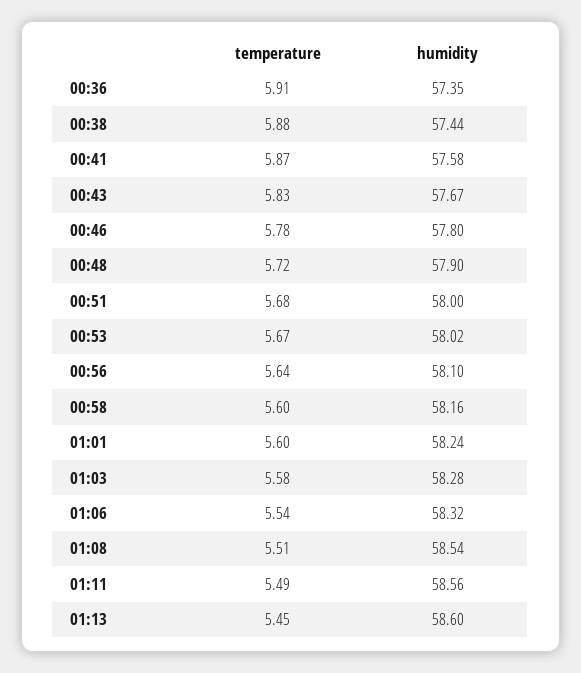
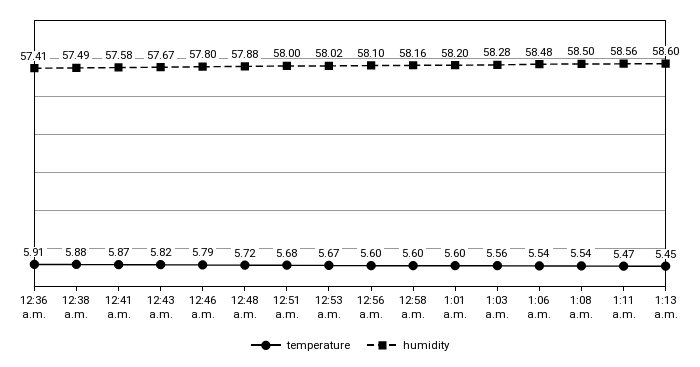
  {
    "temperature": {
      "00:36": 5.91,
      "00:38": 5.88,
      "00:41": 5.87,
-     "00:43": 5.83,
+     "00:43": 5.82,
-     "00:46": 5.78,
+     "00:46": 5.79,
      "00:48": 5.72,
      "00:51": 5.68,
      "00:53": 5.67,
-     "00:56": 5.64,
+     "00:56": 5.6,
      "00:58": 5.6,
      "01:01": 5.6,
-     "01:03": 5.58,
+     "01:03": 5.56,
      "01:06": 5.54,
-     "01:08": 5.51,
+     "01:08": 5.54,
-     "01:11": 5.49,
+     "01:11": 5.47,
      "01:13": 5.45
    },
    "humidity": {
-     "00:36": 57.35,
+     "00:36": 57.41,
-     "00:38": 57.44,
+     "00:38": 57.49,
      "00:41": 57.58,
      "00:43": 57.67,
      "00:46": 57.8,
-     "00:48": 57.9,
+     "00:48": 57.88,
      "00:51": 58,
      "00:53": 58.02,
      "00:56": 58.1,
      "00:58": 58.16,
-     "01:01": 58.24,
+     "01:01": 58.2,
      "01:03": 58.28,
-     "01:06": 58.32,
+     "01:06": 58.48,
-     "01:08": 58.54,
+     "01:08": 58.5,
      "01:11": 58.56,
      "01:13": 58.6
    }
  }

